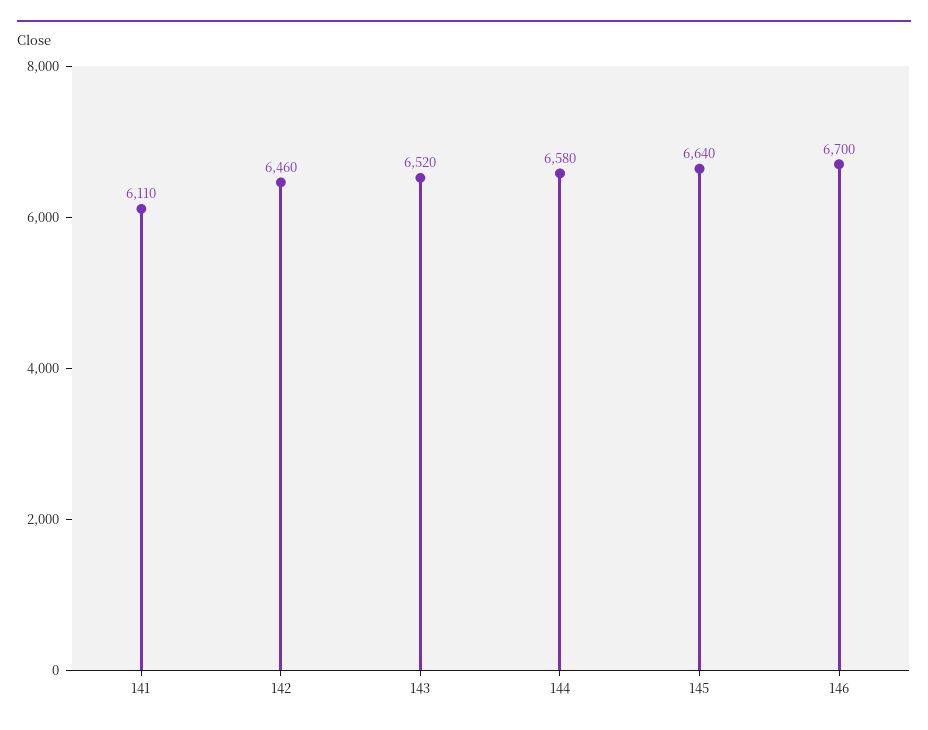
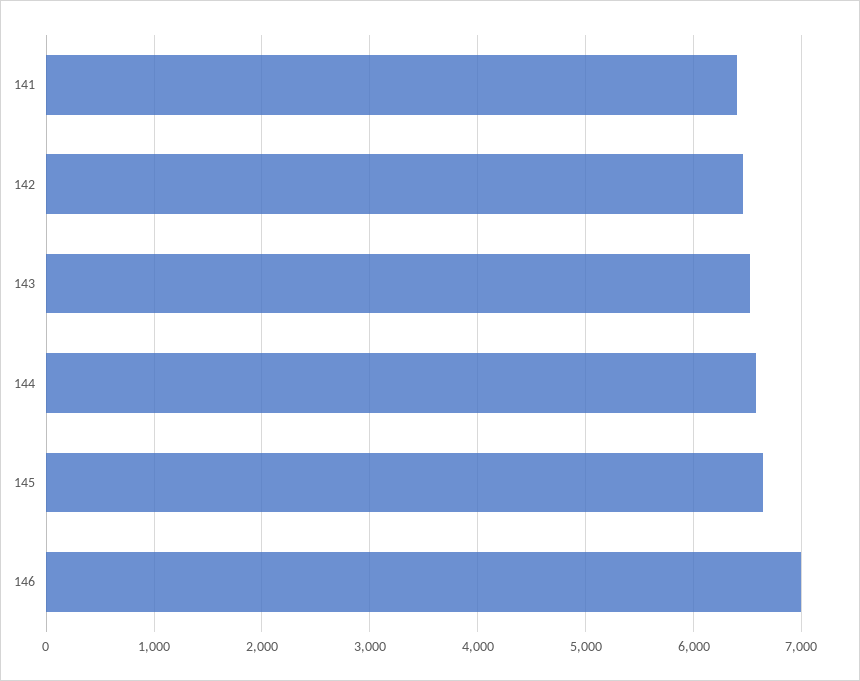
  {
-   "141": 6110,
+   "141": 6400,
    "142": 6460,
    "143": 6520,
    "144": 6580,
    "145": 6640,
-   "146": 6700
+   "146": 7000
  }

